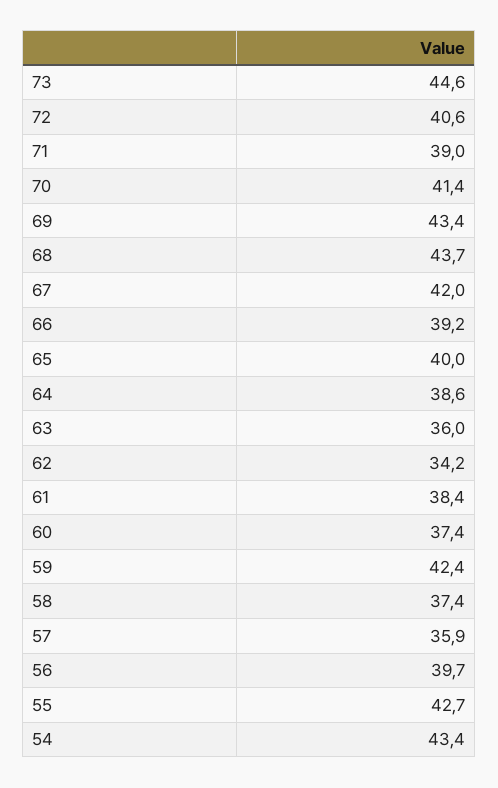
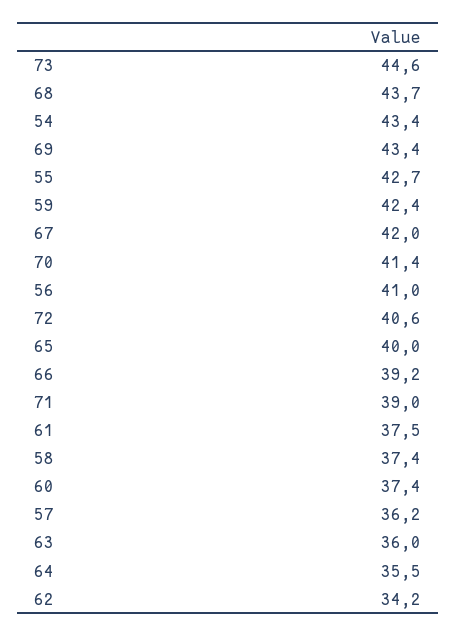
  {
    "73": 44.6,
    "72": 40.6,
    "71": 39,
    "70": 41.4,
    "69": 43.4,
    "68": 43.7,
    "67": 42,
    "66": 39.2,
    "65": 40,
-   "64": 38.6,
+   "64": 35.5,
    "63": 36,
    "62": 34.2,
-   "61": 38.4,
+   "61": 37.5,
    "60": 37.4,
    "59": 42.4,
    "58": 37.4,
-   "57": 35.9,
+   "57": 36.2,
-   "56": 39.7,
+   "56": 41,
    "55": 42.7,
    "54": 43.4
  }

